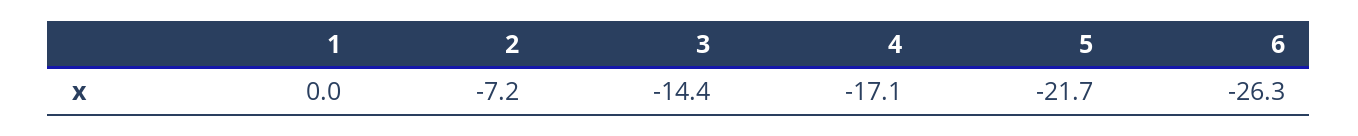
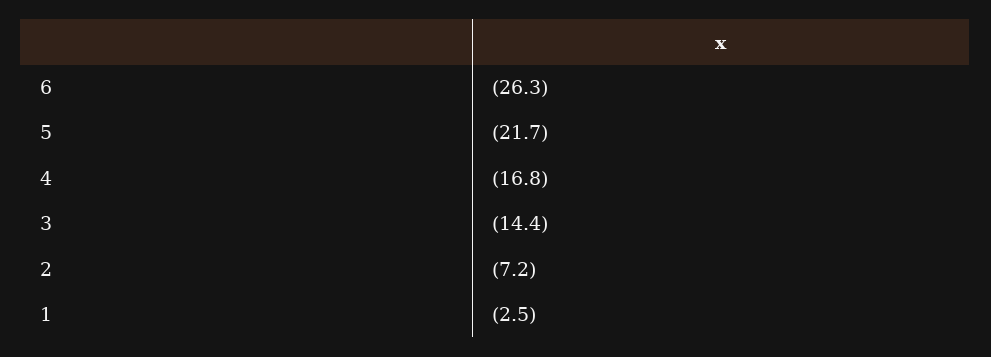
  {
-   "1": 0,
+   "1": -2.5,
    "2": -7.2,
    "3": -14.4,
-   "4": -17.1,
+   "4": -16.8,
    "5": -21.7,
    "6": -26.3
  }

